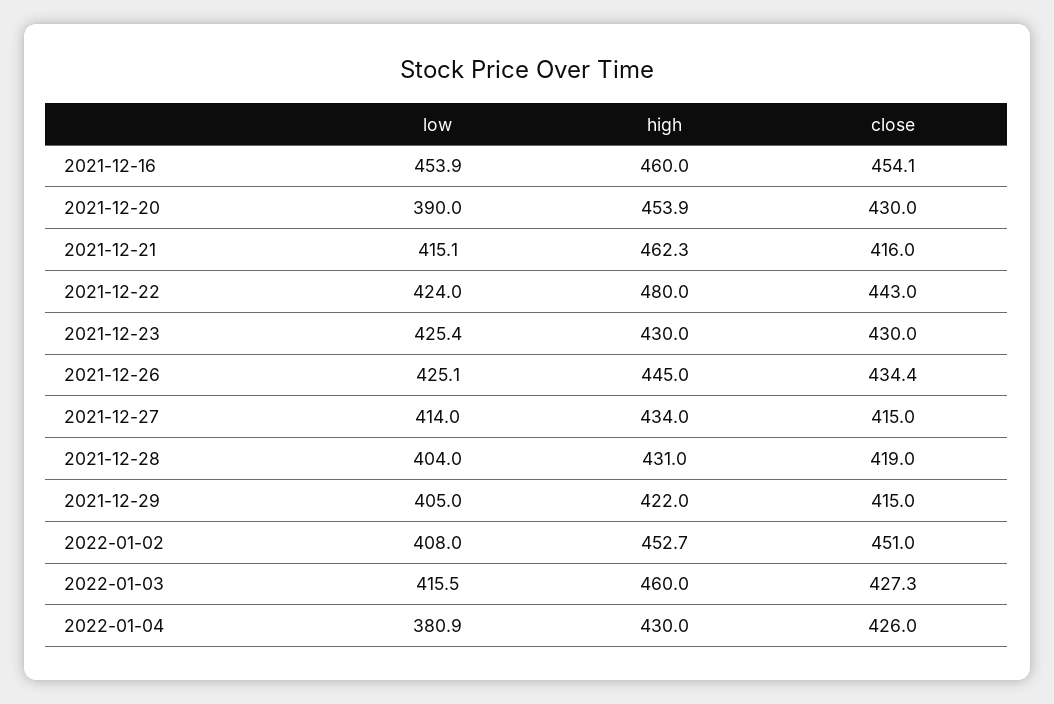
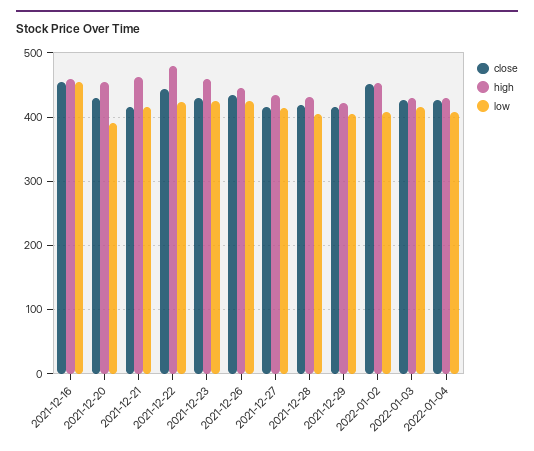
  {
    "low": {
      "2021-12-16": 453.9,
      "2021-12-20": 390,
      "2021-12-21": 415.1,
      "2021-12-22": 424,
      "2021-12-23": 425.4,
      "2021-12-26": 425.1,
      "2021-12-27": 414,
      "2021-12-28": 404,
      "2021-12-29": 405,
      "2022-01-02": 408,
      "2022-01-03": 415.5,
-     "2022-01-04": 380.9
+     "2022-01-04": 410
    },
    "high": {
      "2021-12-16": 460,
      "2021-12-20": 453.9,
      "2021-12-21": 462.3,
      "2021-12-22": 480,
-     "2021-12-23": 430,
+     "2021-12-23": 460,
      "2021-12-26": 445,
      "2021-12-27": 434,
      "2021-12-28": 431,
      "2021-12-29": 422,
      "2022-01-02": 452.7,
-     "2022-01-03": 460,
+     "2022-01-03": 430,
      "2022-01-04": 430
    },
    "close": {
      "2021-12-16": 454.1,
      "2021-12-20": 430,
      "2021-12-21": 416,
      "2021-12-22": 443,
      "2021-12-23": 430,
      "2021-12-26": 434.4,
      "2021-12-27": 415,
      "2021-12-28": 419,
      "2021-12-29": 415,
      "2022-01-02": 451,
      "2022-01-03": 427.3,
      "2022-01-04": 426
    }
  }

